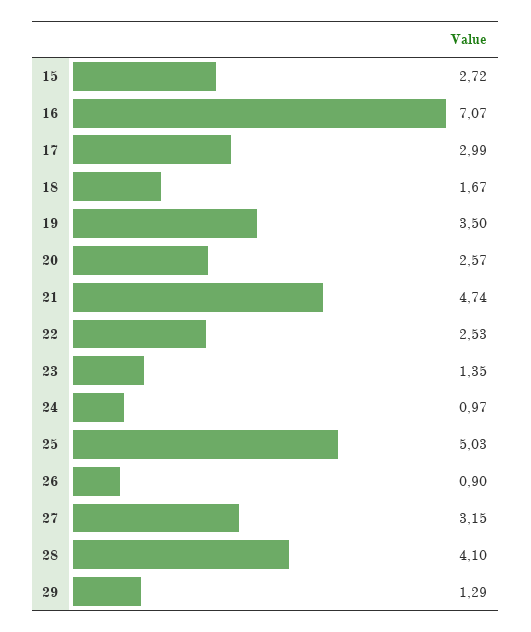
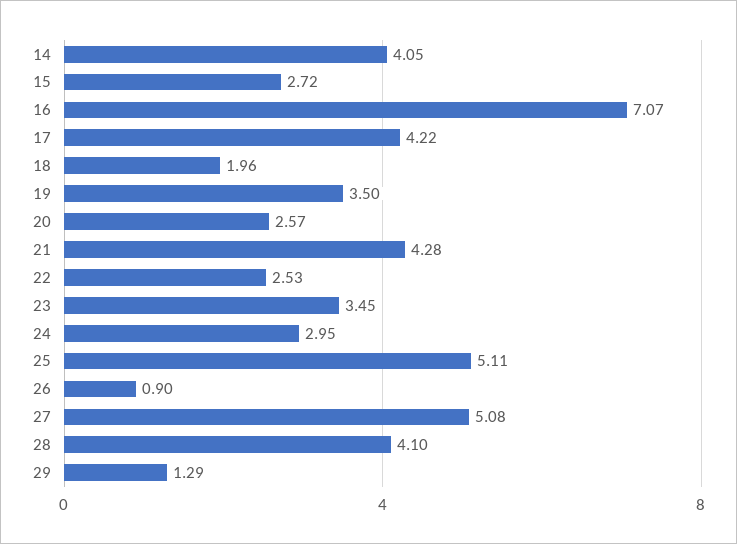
  {
    "15": 2.72,
    "16": 7.07,
-   "17": 2.99,
+   "17": 4.22,
-   "18": 1.67,
+   "18": 1.96,
    "19": 3.5,
    "20": 2.57,
-   "21": 4.74,
+   "21": 4.28,
    "22": 2.53,
-   "23": 1.35,
+   "23": 3.45,
-   "24": 0.97,
+   "24": 2.95,
-   "25": 5.03,
+   "25": 5.11,
    "26": 0.9,
-   "27": 3.15,
+   "27": 5.08,
    "28": 4.1,
-   "29": 1.29
+   "29": 1.29,
+   "14": 4.05
  }

